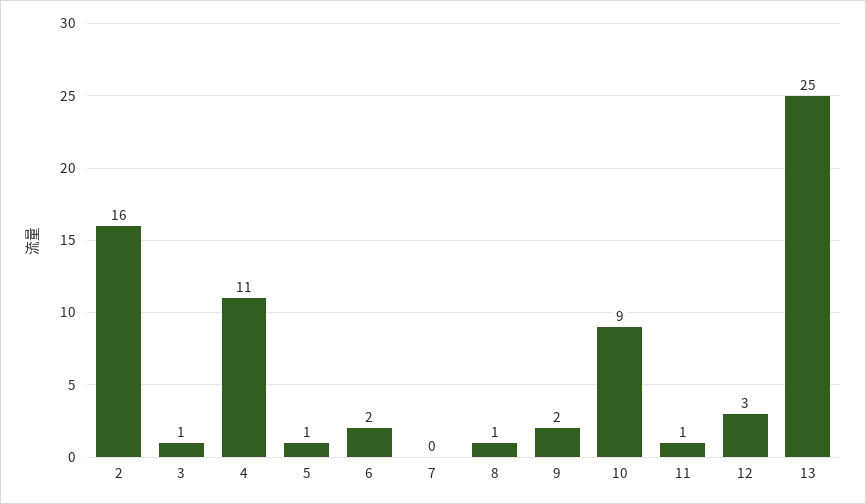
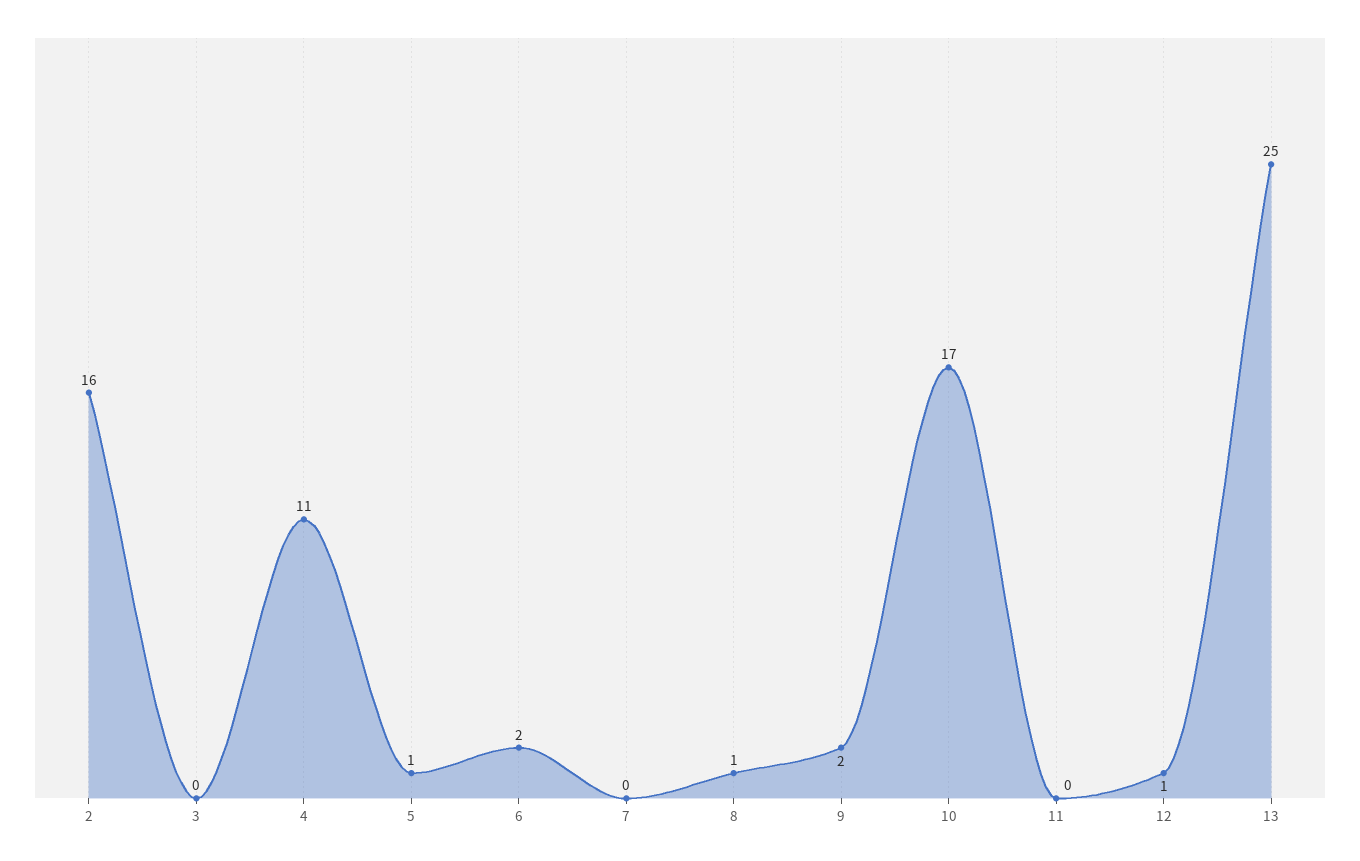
  {
    "2": 16,
-   "3": 1,
+   "3": 0,
    "4": 11,
    "5": 1,
    "6": 2,
    "7": 0,
    "8": 1,
    "9": 2,
-   "10": 9,
+   "10": 17,
-   "11": 1,
+   "11": 0,
-   "12": 3,
+   "12": 1,
    "13": 25
  }

